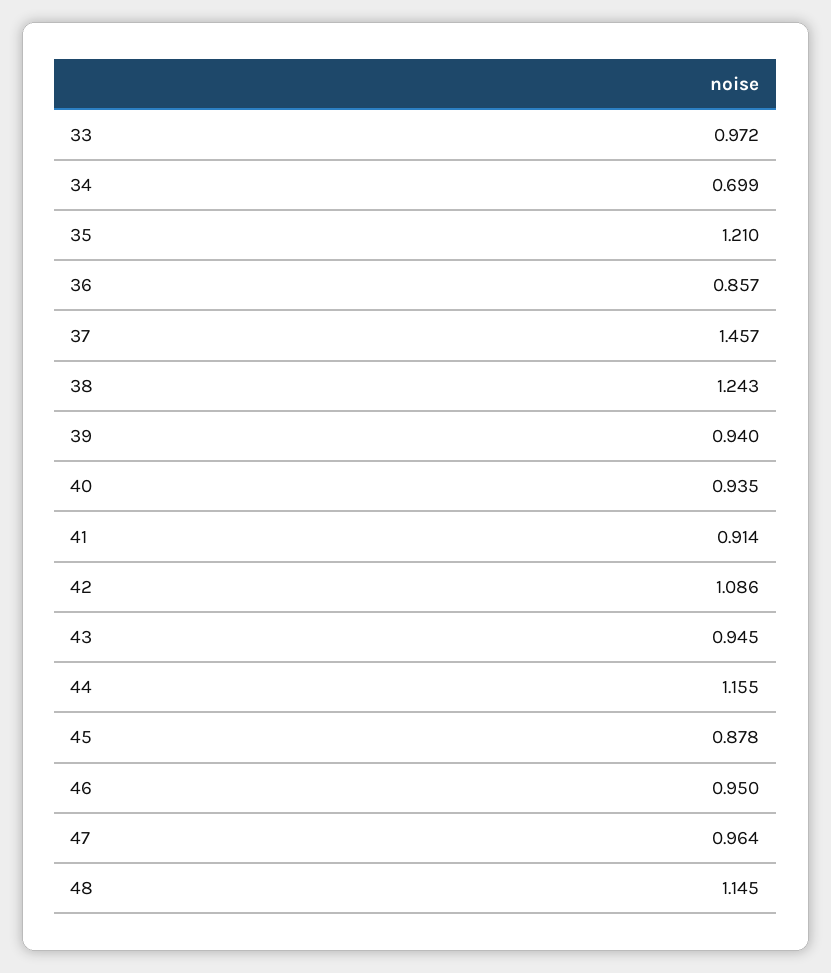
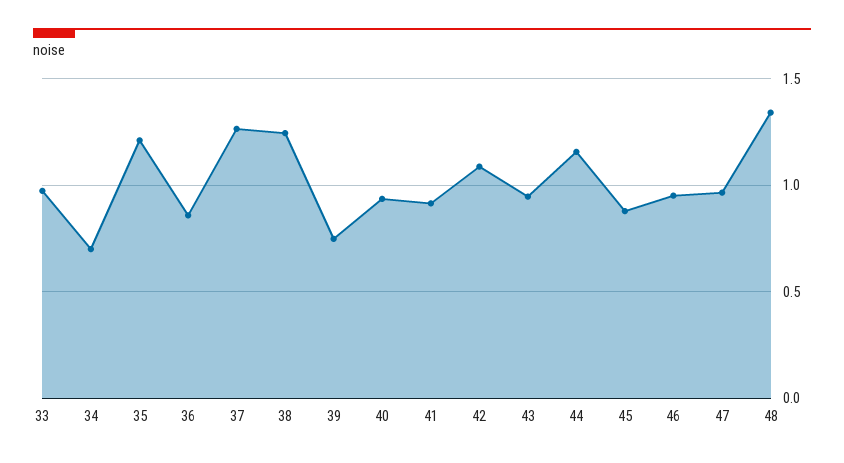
  {
    "33": 0.972,
    "34": 0.699,
    "35": 1.21,
    "36": 0.857,
-   "37": 1.457,
+   "37": 1.25,
    "38": 1.243,
-   "39": 0.94,
+   "39": 0.75,
    "40": 0.935,
    "41": 0.914,
    "42": 1.086,
    "43": 0.945,
    "44": 1.155,
    "45": 0.878,
    "46": 0.95,
    "47": 0.964,
-   "48": 1.145
+   "48": 1.35
  }

